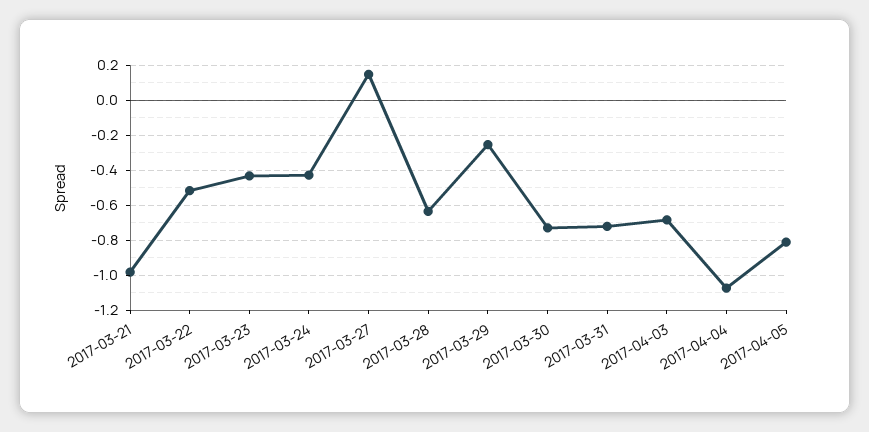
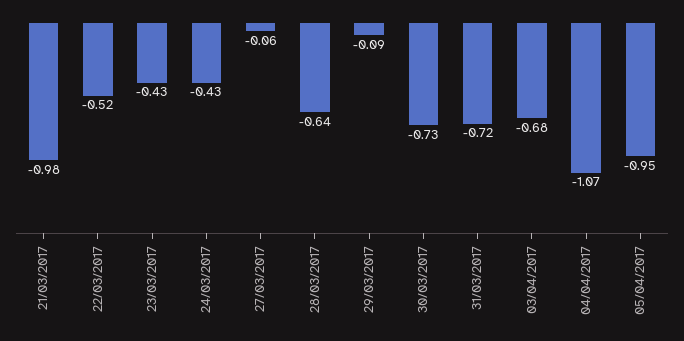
  {
    "2017-03-21": -0.98,
    "2017-03-22": -0.52,
    "2017-03-23": -0.43,
    "2017-03-24": -0.43,
-   "2017-03-27": 0.15,
+   "2017-03-27": -0.06,
    "2017-03-28": -0.64,
-   "2017-03-29": -0.25,
+   "2017-03-29": -0.09,
    "2017-03-30": -0.73,
    "2017-03-31": -0.72,
    "2017-04-03": -0.68,
    "2017-04-04": -1.07,
-   "2017-04-05": -0.8
+   "2017-04-05": -0.95
  }

